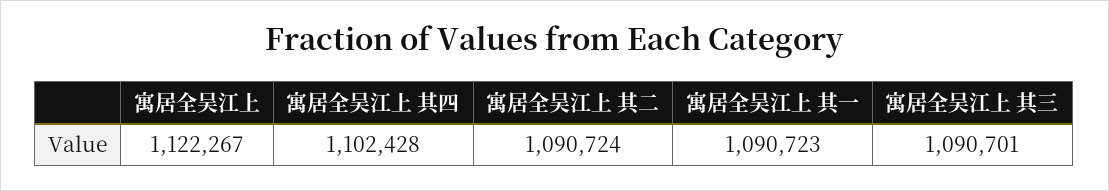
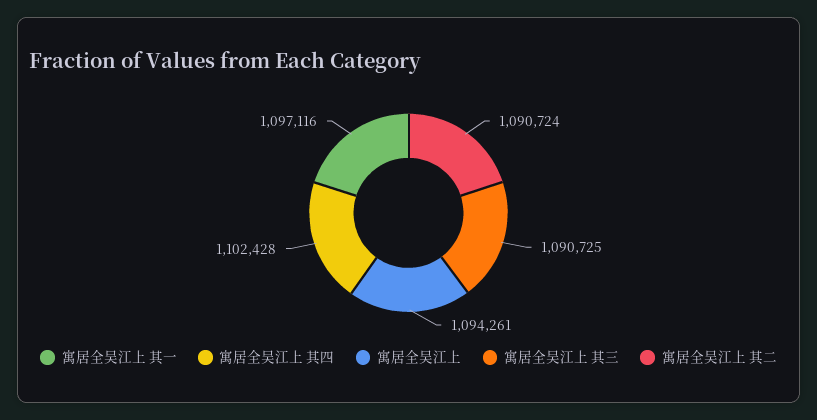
  {
-   "寓居全吴江上": 1122267,
+   "寓居全吴江上": 1094261,
    "寓居全吴江上 其四": 1102428,
    "寓居全吴江上 其二": 1090724,
-   "寓居全吴江上 其一": 1090723,
+   "寓居全吴江上 其一": 1097116,
-   "寓居全吴江上 其三": 1090701
+   "寓居全吴江上 其三": 1090725
  }

